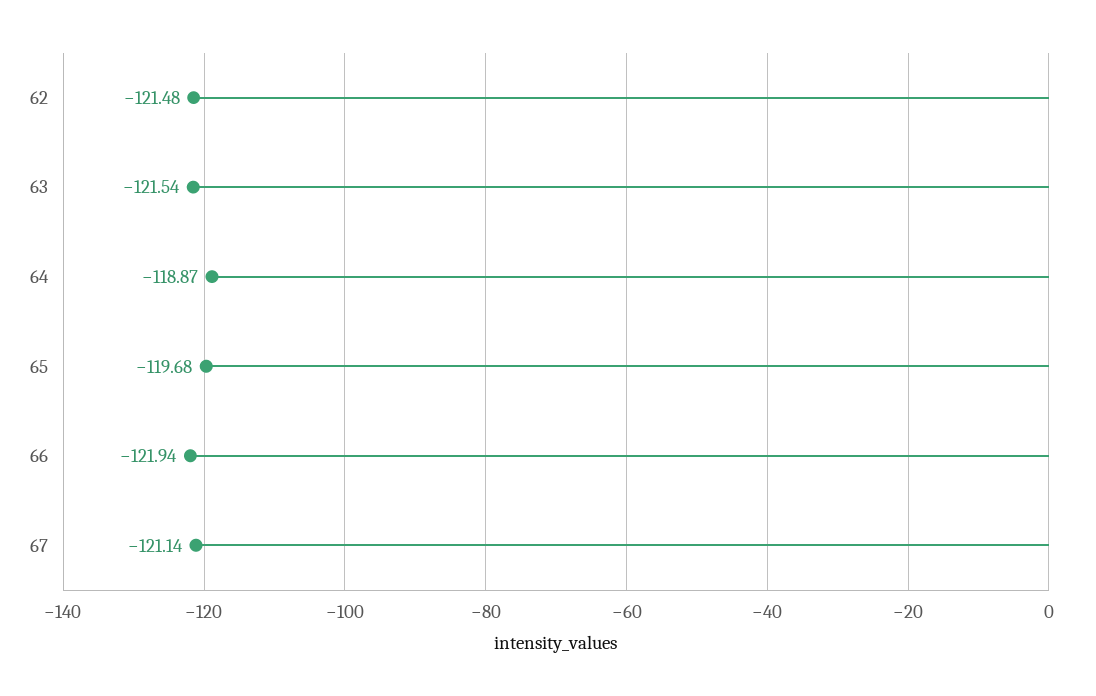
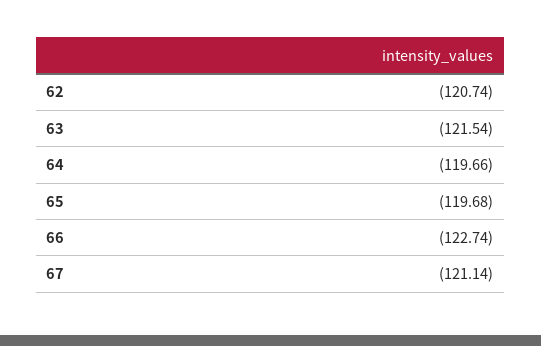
  {
-   "62": -121.48,
+   "62": -120.74,
    "63": -121.54,
-   "64": -118.87,
+   "64": -119.66,
    "65": -119.68,
-   "66": -121.94,
+   "66": -122.74,
    "67": -121.14
  }

